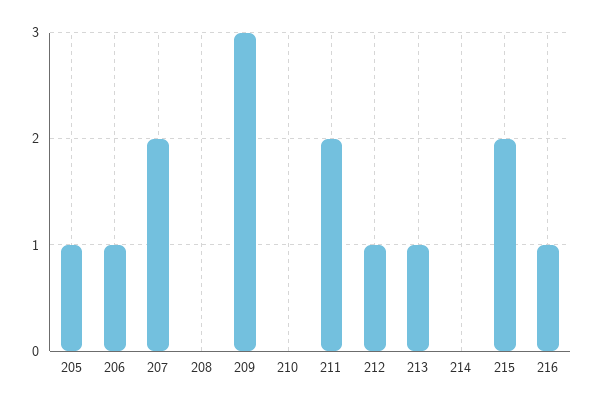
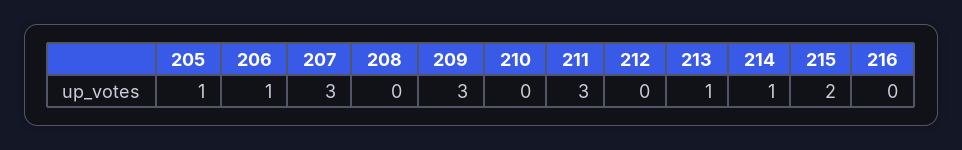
  {
    "205": 1,
    "206": 1,
-   "207": 2,
+   "207": 3,
    "208": 0,
    "209": 3,
    "210": 0,
-   "211": 2,
+   "211": 3,
-   "212": 1,
+   "212": 0,
    "213": 1,
-   "214": 0,
+   "214": 1,
    "215": 2,
-   "216": 1
+   "216": 0
  }

